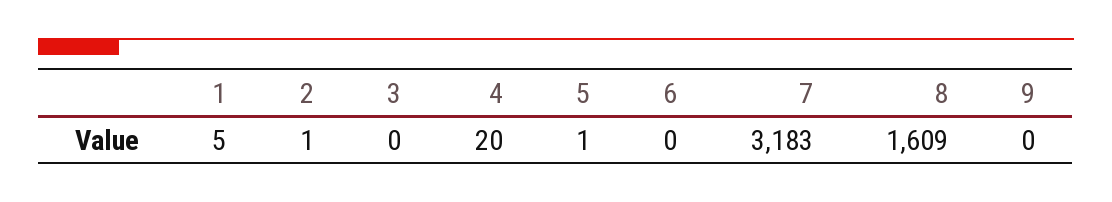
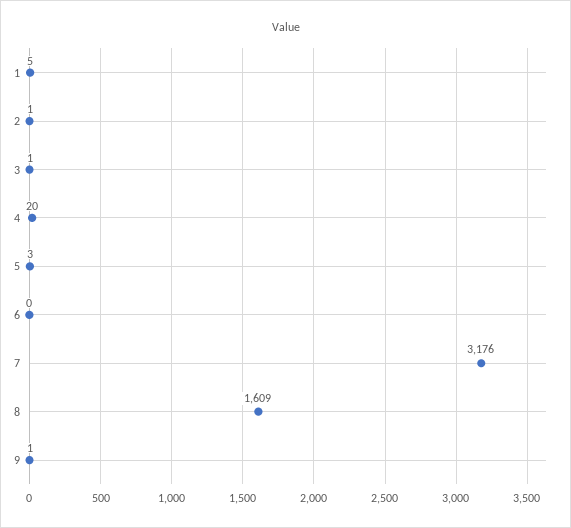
  {
    "1": 5,
    "2": 1,
-   "3": 0,
+   "3": 1,
    "4": 20,
-   "5": 1,
+   "5": 3,
    "6": 0,
-   "7": 3183,
+   "7": 3176,
    "8": 1609,
-   "9": 0
+   "9": 1
  }

